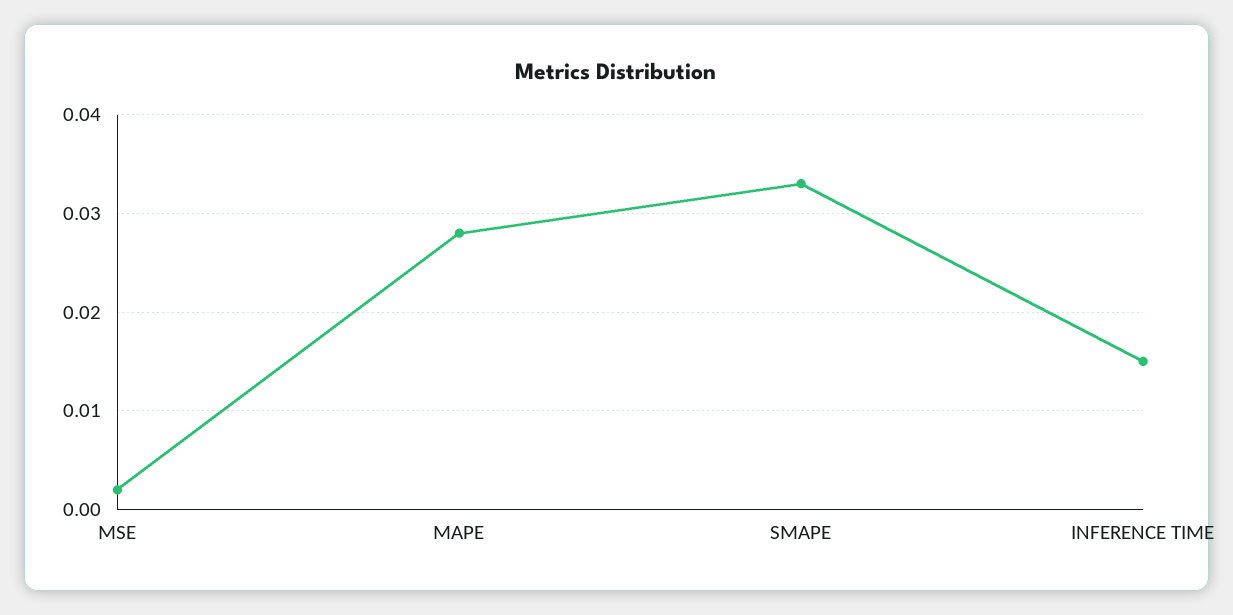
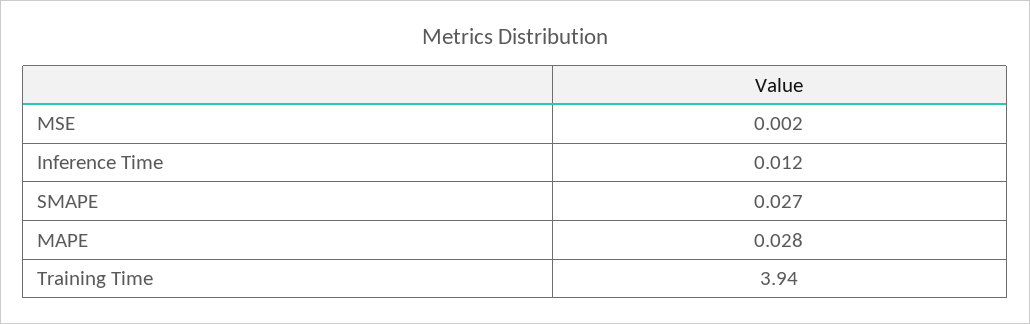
  {
    "MSE": 0.002,
    "MAPE": 0.028,
-   "SMAPE": 0.033,
+   "SMAPE": 0.027,
-   "INFERENCE TIME": 0.015
+   "INFERENCE TIME": 0.012,
+   "Training Time": 3.94
  }

